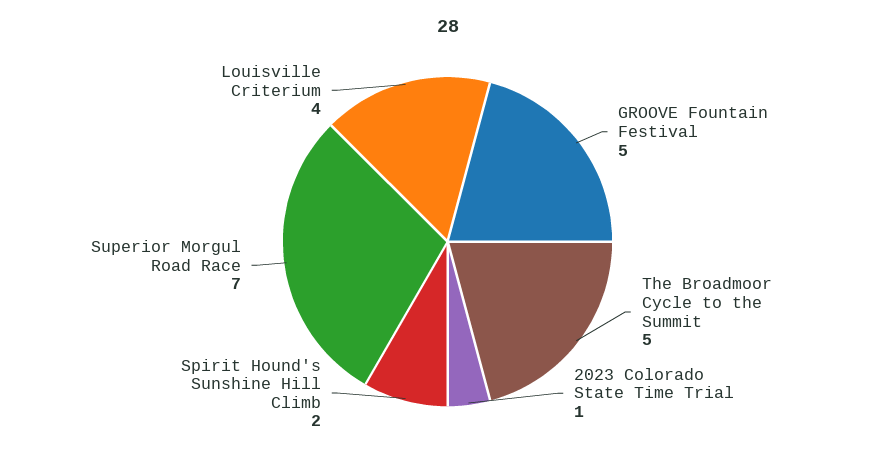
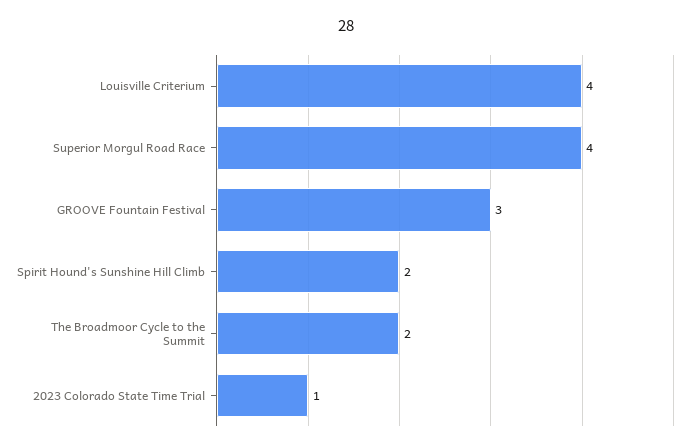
  {
-   "GROOVE Fountain Festival": 5,
+   "GROOVE Fountain Festival": 3,
-   "The Broadmoor Cycle to the Summit": 5,
+   "The Broadmoor Cycle to the Summit": 2,
    "2023 Colorado State Time Trial": 1,
    "Spirit Hound's Sunshine Hill Climb": 2,
-   "Superior Morgul Road Race": 7,
+   "Superior Morgul Road Race": 4,
    "Louisville Criterium": 4
  }

